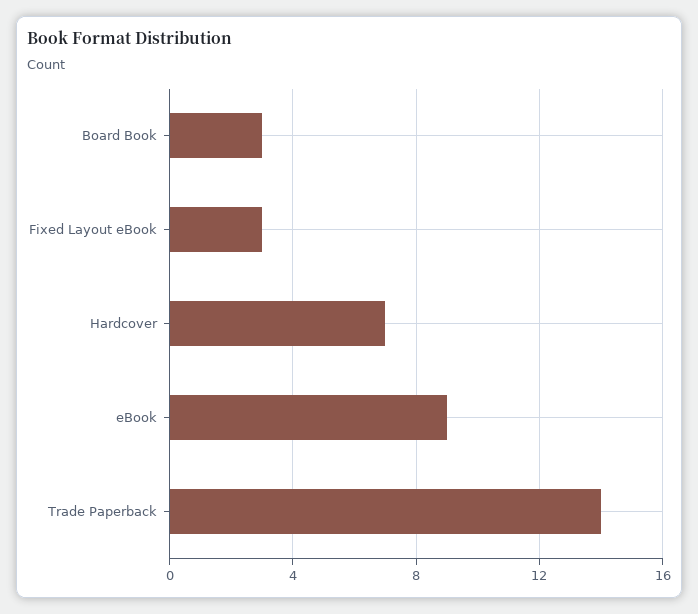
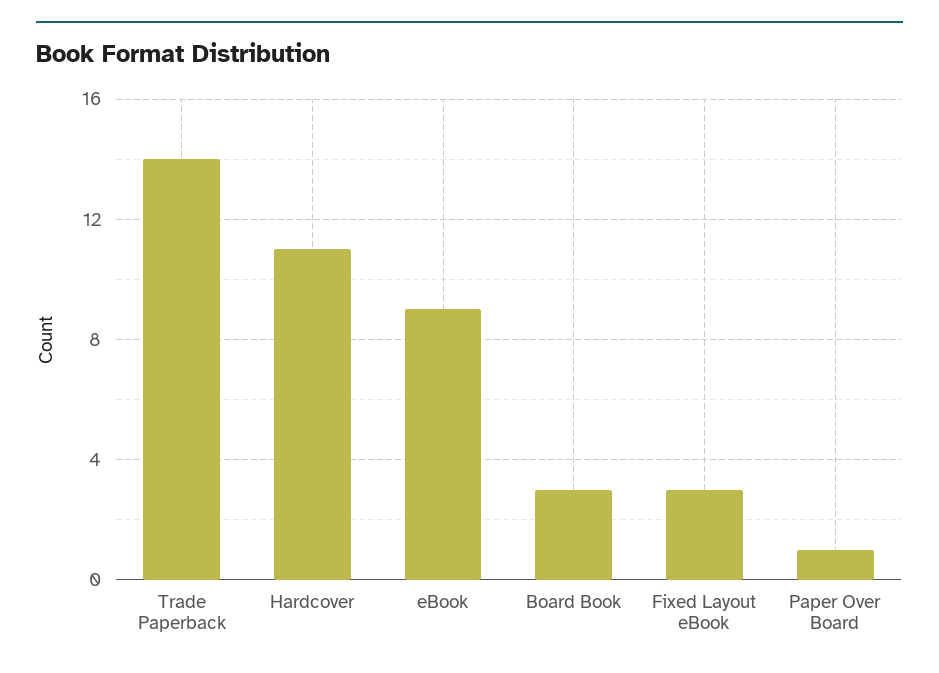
  {
    "Board Book": 3,
    "Fixed Layout eBook": 3,
-   "Hardcover": 7,
+   "Hardcover": 11,
    "eBook": 9,
-   "Trade Paperback": 14
+   "Trade Paperback": 14,
+   "Paper Over Board": 1
  }

